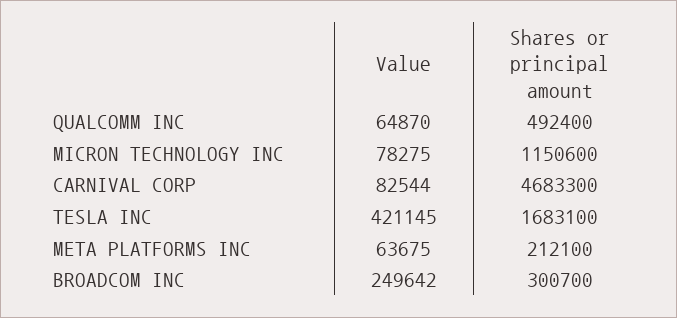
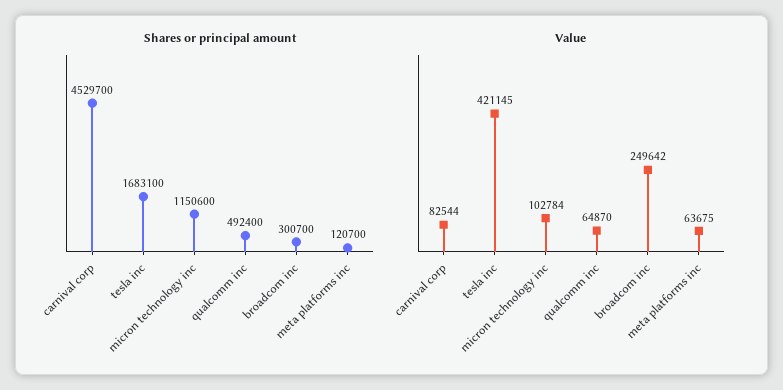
  {
    "Value": {
      "QUALCOMM INC": 64870,
-     "MICRON TECHNOLOGY INC": 78275,
+     "MICRON TECHNOLOGY INC": 102784,
      "CARNIVAL CORP": 82544,
      "TESLA INC": 421145,
      "META PLATFORMS INC": 63675,
      "BROADCOM INC": 249642
    },
    "Shares or principal amount": {
      "QUALCOMM INC": 492400,
      "MICRON TECHNOLOGY INC": 1150600,
-     "CARNIVAL CORP": 4683300,
+     "CARNIVAL CORP": 4529700,
      "TESLA INC": 1683100,
-     "META PLATFORMS INC": 212100,
+     "META PLATFORMS INC": 120700,
      "BROADCOM INC": 300700
    }
  }

